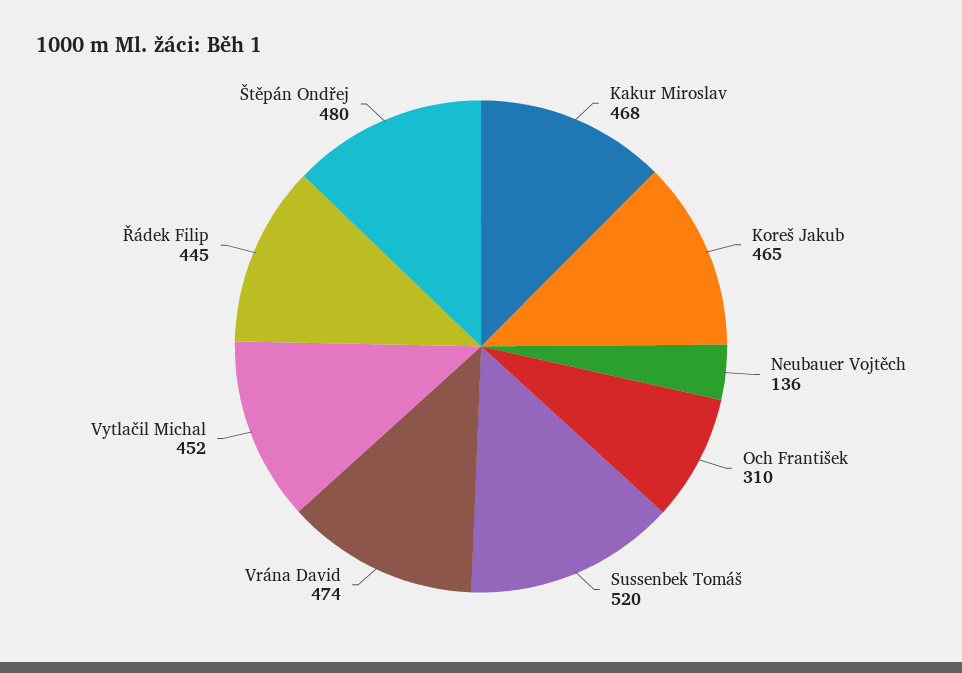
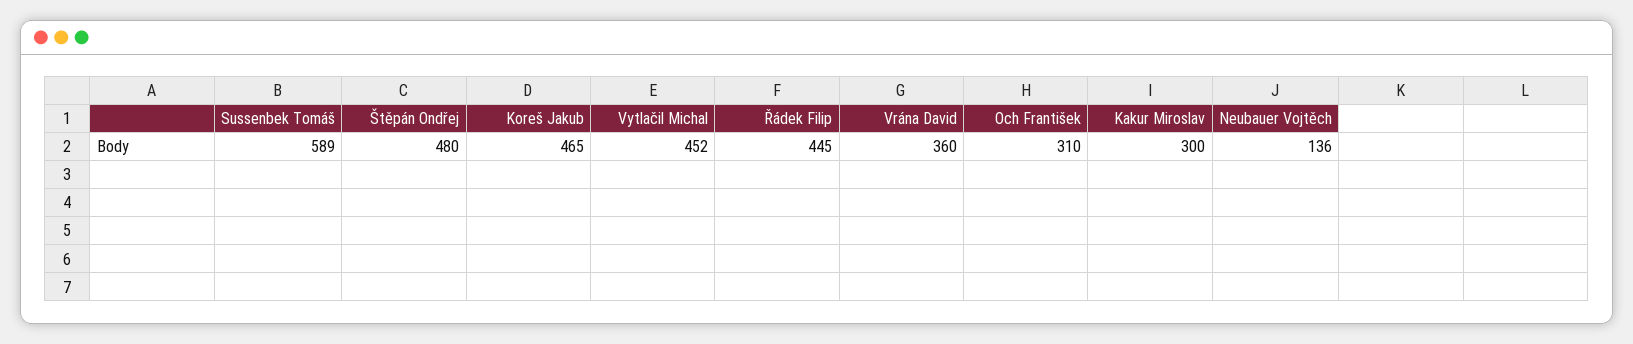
  {
-   "Kakur Miroslav": 468,
+   "Kakur Miroslav": 300,
    "Koreš Jakub": 465,
    "Neubauer Vojtěch": 136,
    "Och František": 310,
-   "Sussenbek Tomáš": 520,
+   "Sussenbek Tomáš": 589,
-   "Vrána David": 474,
+   "Vrána David": 360,
    "Vytlačil Michal": 452,
    "Řádek Filip": 445,
    "Štěpán Ondřej": 480
  }

